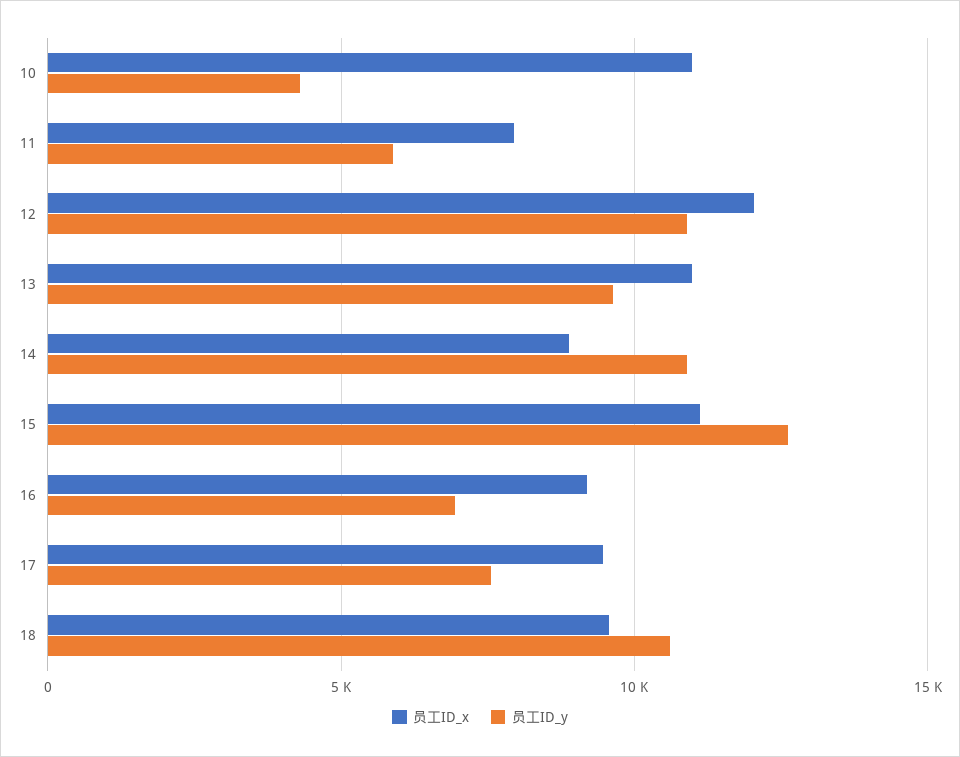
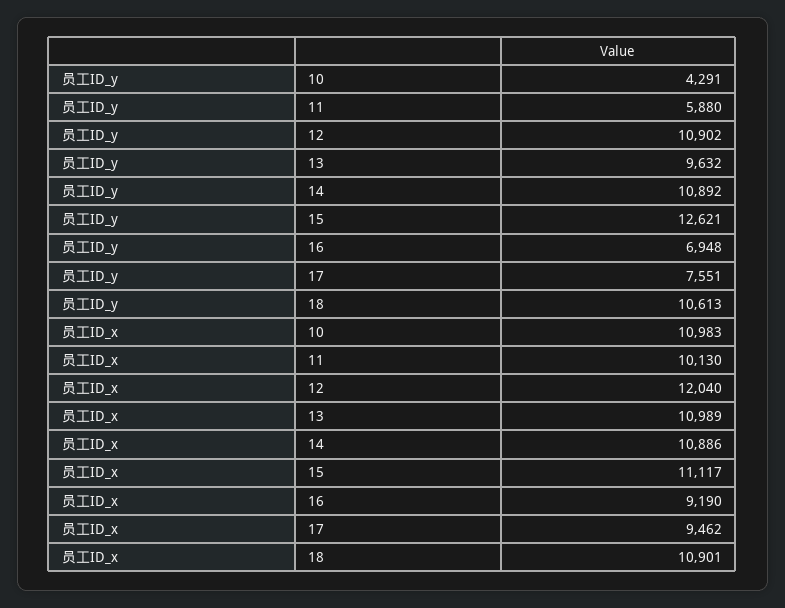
  {
    "员工ID_x": {
      "10": 10983,
-     "11": 8000,
+     "11": 10130,
      "12": 12040,
      "13": 10989,
-     "14": 9000,
+     "14": 10886,
      "15": 11117,
      "16": 9190,
      "17": 9462,
-     "18": 9500
+     "18": 10901
    },
    "员工ID_y": {
      "10": 4291,
      "11": 5880,
      "12": 10902,
      "13": 9632,
      "14": 10892,
      "15": 12621,
      "16": 6948,
      "17": 7551,
      "18": 10613
    }
  }

